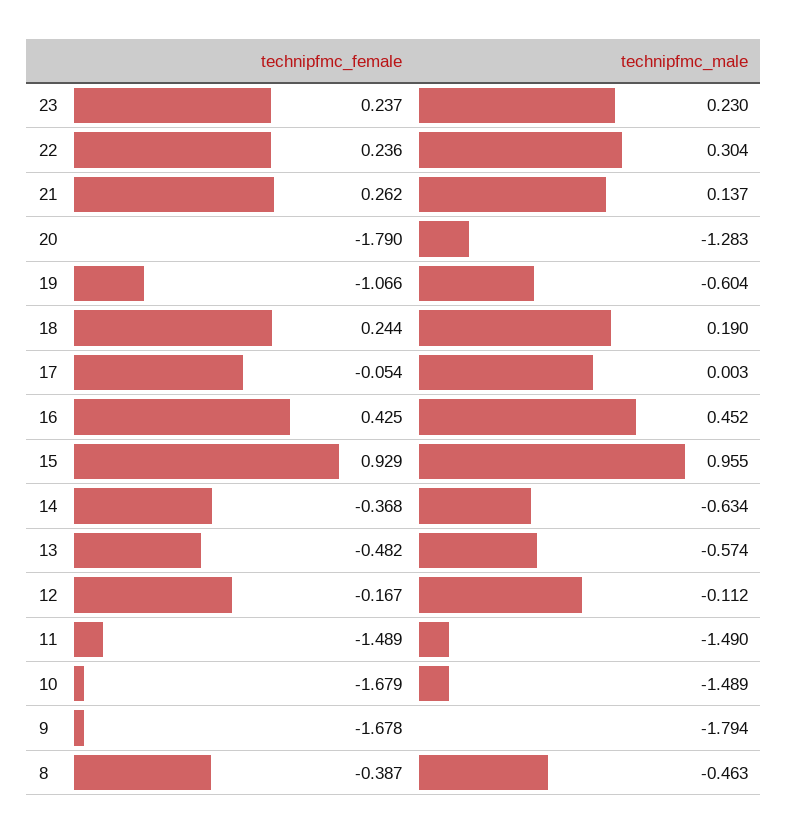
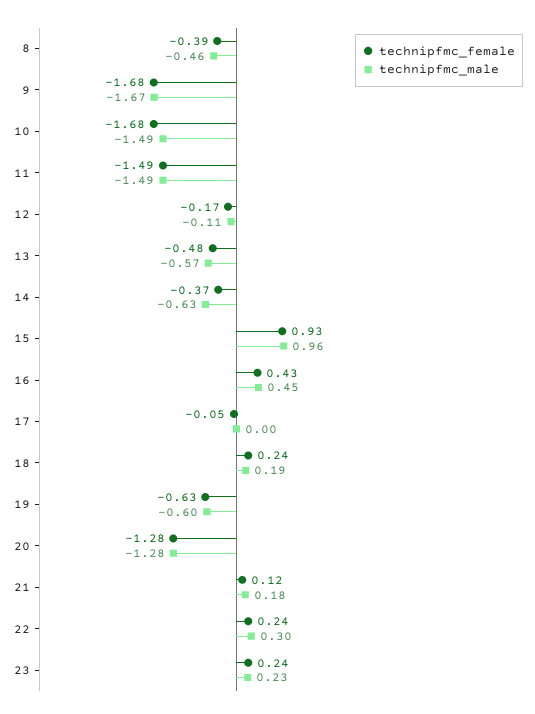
  {
    "technipfmc_female": {
      "23": 0.237,
      "22": 0.236,
-     "21": 0.262,
+     "21": 0.12,
-     "20": -1.79,
+     "20": -1.28,
-     "19": -1.066,
+     "19": -0.63,
      "18": 0.244,
      "17": -0.054,
      "16": 0.425,
      "15": 0.929,
      "14": -0.368,
      "13": -0.482,
      "12": -0.167,
      "11": -1.489,
      "10": -1.679,
      "9": -1.678,
      "8": -0.387
    },
    "technipfmc_male": {
      "23": 0.23,
      "22": 0.304,
-     "21": 0.137,
+     "21": 0.18,
      "20": -1.283,
      "19": -0.604,
      "18": 0.19,
      "17": 0.003,
      "16": 0.452,
      "15": 0.955,
      "14": -0.634,
      "13": -0.574,
      "12": -0.112,
      "11": -1.49,
      "10": -1.489,
-     "9": -1.794,
+     "9": -1.67,
      "8": -0.463
    }
  }

